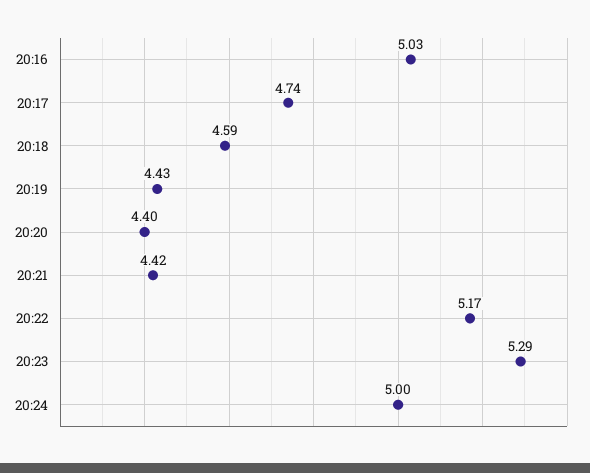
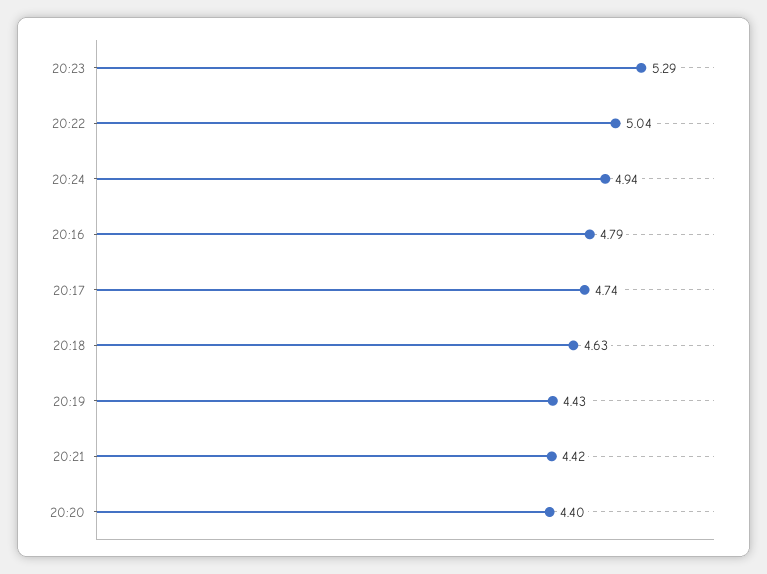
  {
-   "20:16": 5.03,
+   "20:16": 4.79,
    "20:17": 4.74,
-   "20:18": 4.59,
+   "20:18": 4.63,
    "20:19": 4.43,
    "20:20": 4.4,
    "20:21": 4.42,
-   "20:22": 5.17,
+   "20:22": 5.04,
    "20:23": 5.29,
-   "20:24": 5
+   "20:24": 4.94
  }

